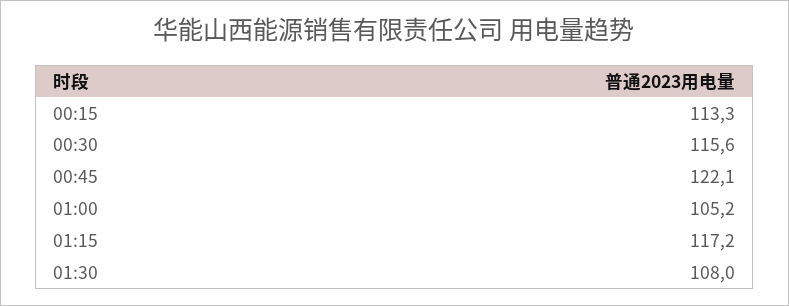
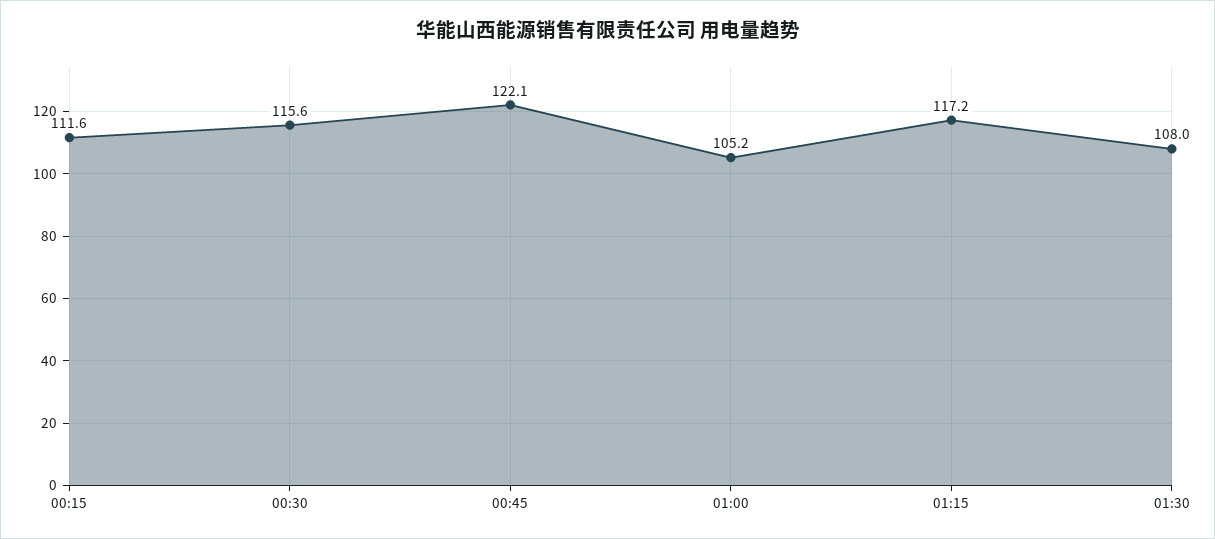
  {
-   "00:15": 113.3,
+   "00:15": 111.6,
    "00:30": 115.6,
    "00:45": 122.1,
    "01:00": 105.2,
    "01:15": 117.2,
    "01:30": 108
  }

